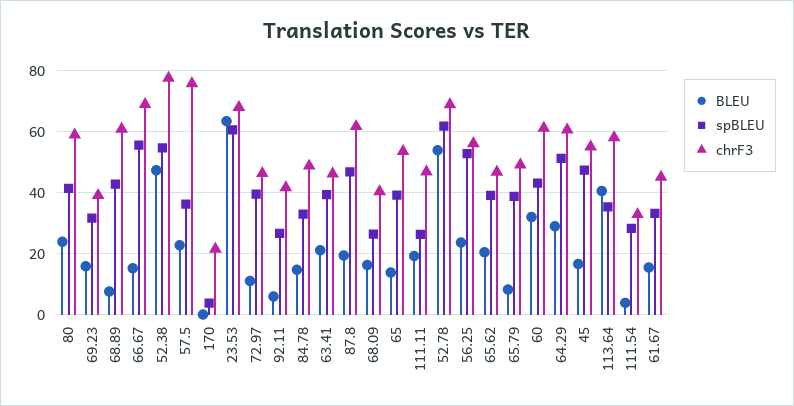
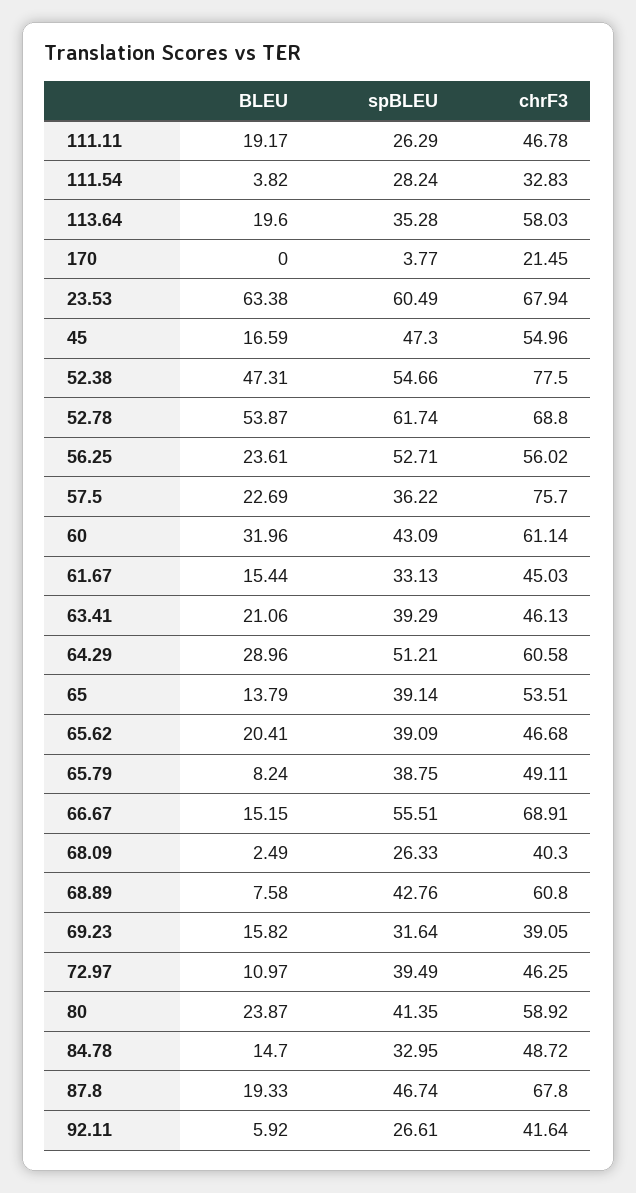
  {
    "BLEU": {
      "80": 23.87,
      "69.23": 15.82,
      "68.89": 7.58,
      "66.67": 15.15,
      "52.38": 47.31,
      "57.5": 22.69,
      "170": 0,
      "23.53": 63.38,
      "72.97": 10.97,
      "92.11": 5.92,
      "84.78": 14.7,
      "63.41": 21.06,
      "87.8": 19.33,
-     "68.09": 16,
+     "68.09": 2.49,
      "65": 13.79,
      "111.11": 19.17,
      "52.78": 53.87,
      "56.25": 23.61,
      "65.62": 20.41,
      "65.79": 8.24,
      "60": 31.96,
      "64.29": 28.96,
      "45": 16.59,
-     "113.64": 40,
+     "113.64": 19.6,
      "111.54": 3.82,
      "61.67": 15.44
    },
    "spBLEU": {
      "80": 41.35,
      "69.23": 31.64,
      "68.89": 42.76,
      "66.67": 55.51,
      "52.38": 54.66,
      "57.5": 36.22,
      "170": 3.77,
      "23.53": 60.49,
      "72.97": 39.49,
      "92.11": 26.61,
      "84.78": 32.95,
      "63.41": 39.29,
      "87.8": 46.74,
      "68.09": 26.33,
      "65": 39.14,
      "111.11": 26.29,
      "52.78": 61.74,
      "56.25": 52.71,
      "65.62": 39.09,
      "65.79": 38.75,
      "60": 43.09,
      "64.29": 51.21,
      "45": 47.3,
      "113.64": 35.28,
      "111.54": 28.24,
      "61.67": 33.13
    },
    "chrF3": {
      "80": 58.92,
      "69.23": 39.05,
      "68.89": 60.8,
      "66.67": 68.91,
      "52.38": 77.5,
      "57.5": 75.7,
      "170": 21.45,
      "23.53": 67.94,
      "72.97": 46.25,
      "92.11": 41.64,
      "84.78": 48.72,
      "63.41": 46.13,
-     "87.8": 62,
+     "87.8": 67.8,
      "68.09": 40.3,
      "65": 53.51,
      "111.11": 46.78,
      "52.78": 68.8,
      "56.25": 56.02,
      "65.62": 46.68,
      "65.79": 49.11,
      "60": 61.14,
      "64.29": 60.58,
      "45": 54.96,
      "113.64": 58.03,
      "111.54": 32.83,
      "61.67": 45.03
    }
  }

